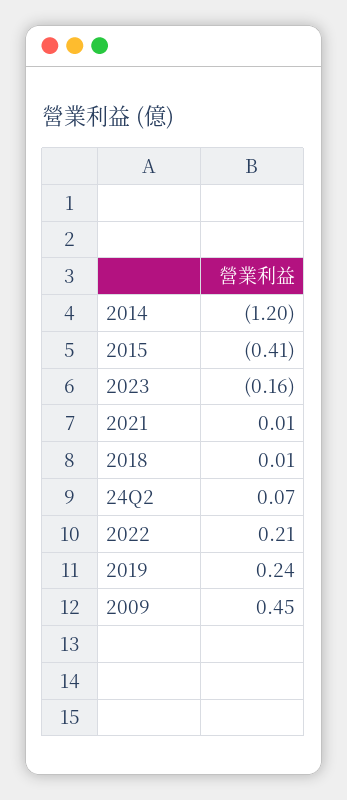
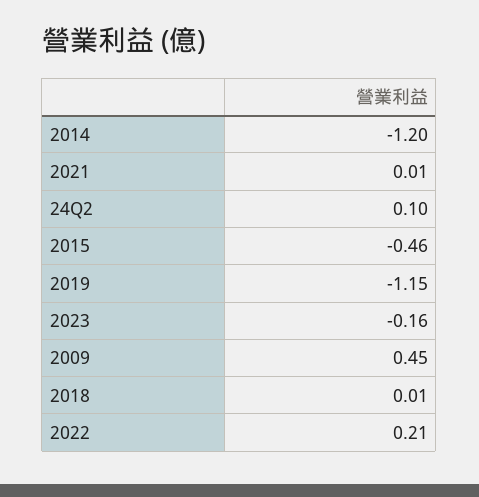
  {
    "2014": -1.2,
-   "2015": -0.41,
+   "2015": -0.46,
    "2023": -0.16,
    "2021": 0.01,
    "2018": 0.01,
-   "24Q2": 0.07,
+   "24Q2": 0.1,
    "2022": 0.21,
-   "2019": 0.24,
+   "2019": -1.15,
    "2009": 0.45
  }

